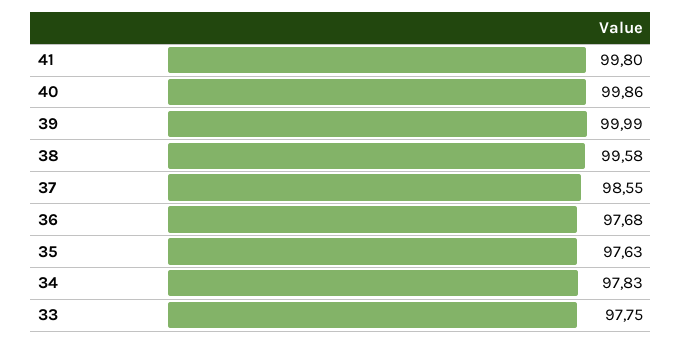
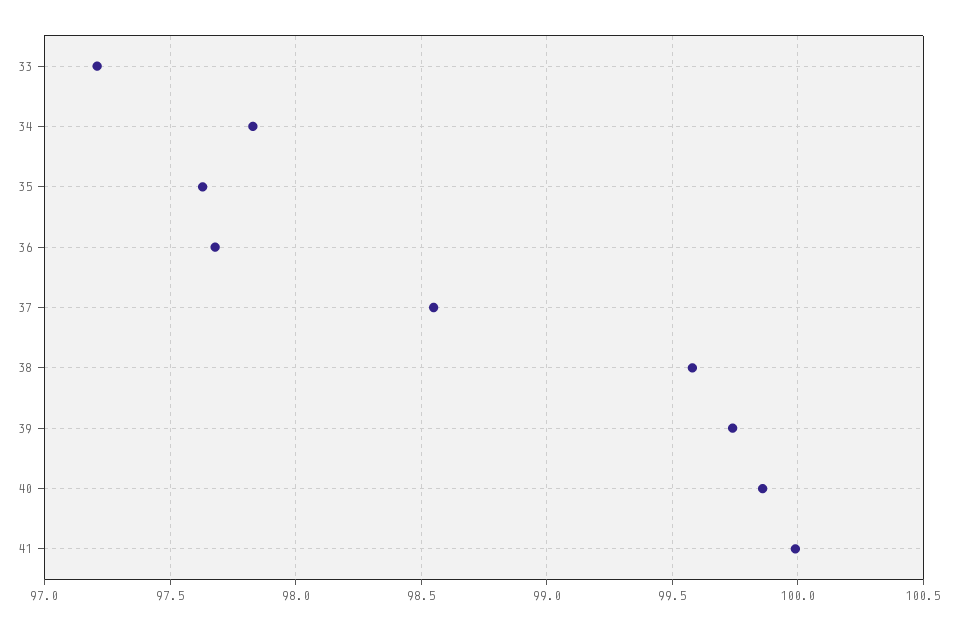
  {
-   "41": 99.8,
+   "41": 100,
    "40": 99.86,
-   "39": 99.99,
+   "39": 99.75,
    "38": 99.58,
    "37": 98.55,
    "36": 97.68,
    "35": 97.63,
    "34": 97.83,
-   "33": 97.75
+   "33": 97.2
  }

